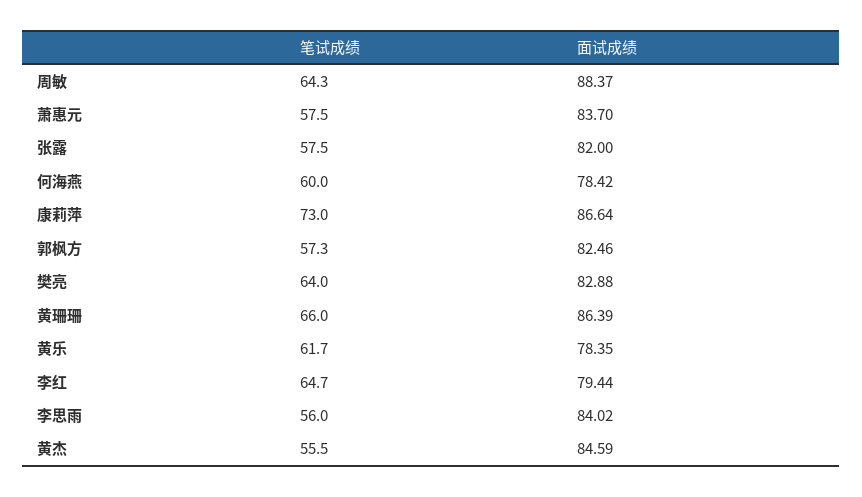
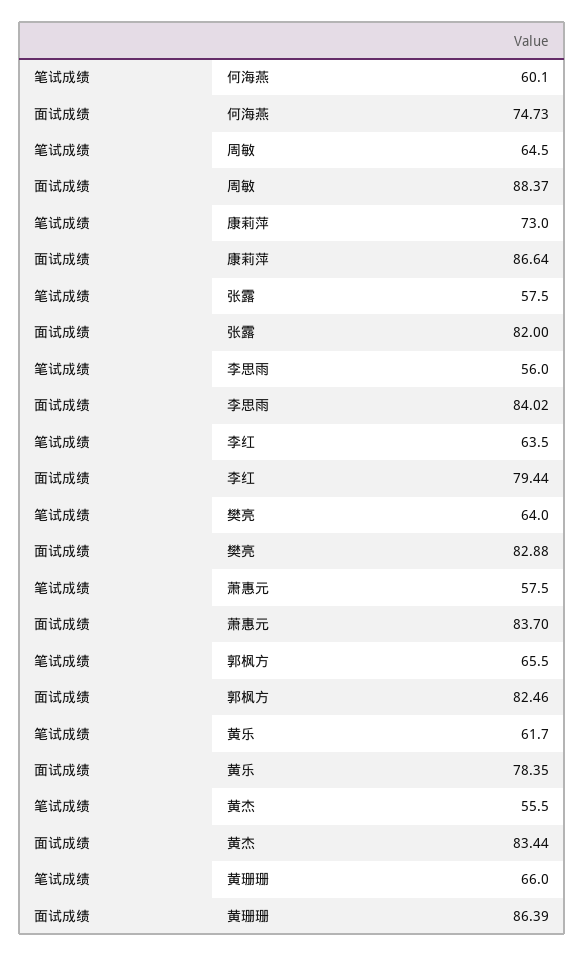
  {
    "笔试成绩": {
-     "周敏": 64.3,
+     "周敏": 64.5,
      "萧惠元": 57.5,
      "张露": 57.5,
-     "何海燕": 60,
+     "何海燕": 60.1,
      "康莉萍": 73,
-     "郭枫方": 57.3,
+     "郭枫方": 65.5,
      "樊亮": 64,
      "黄珊珊": 66,
      "黄乐": 61.7,
-     "李红": 64.7,
+     "李红": 63.5,
      "李思雨": 56,
      "黄杰": 55.5
    },
    "面试成绩": {
      "周敏": 88.37,
      "萧惠元": 83.7,
      "张露": 82,
-     "何海燕": 78.42,
+     "何海燕": 74.73,
      "康莉萍": 86.64,
      "郭枫方": 82.46,
      "樊亮": 82.88,
      "黄珊珊": 86.39,
      "黄乐": 78.35,
      "李红": 79.44,
      "李思雨": 84.02,
-     "黄杰": 84.59
+     "黄杰": 83.44
    }
  }

